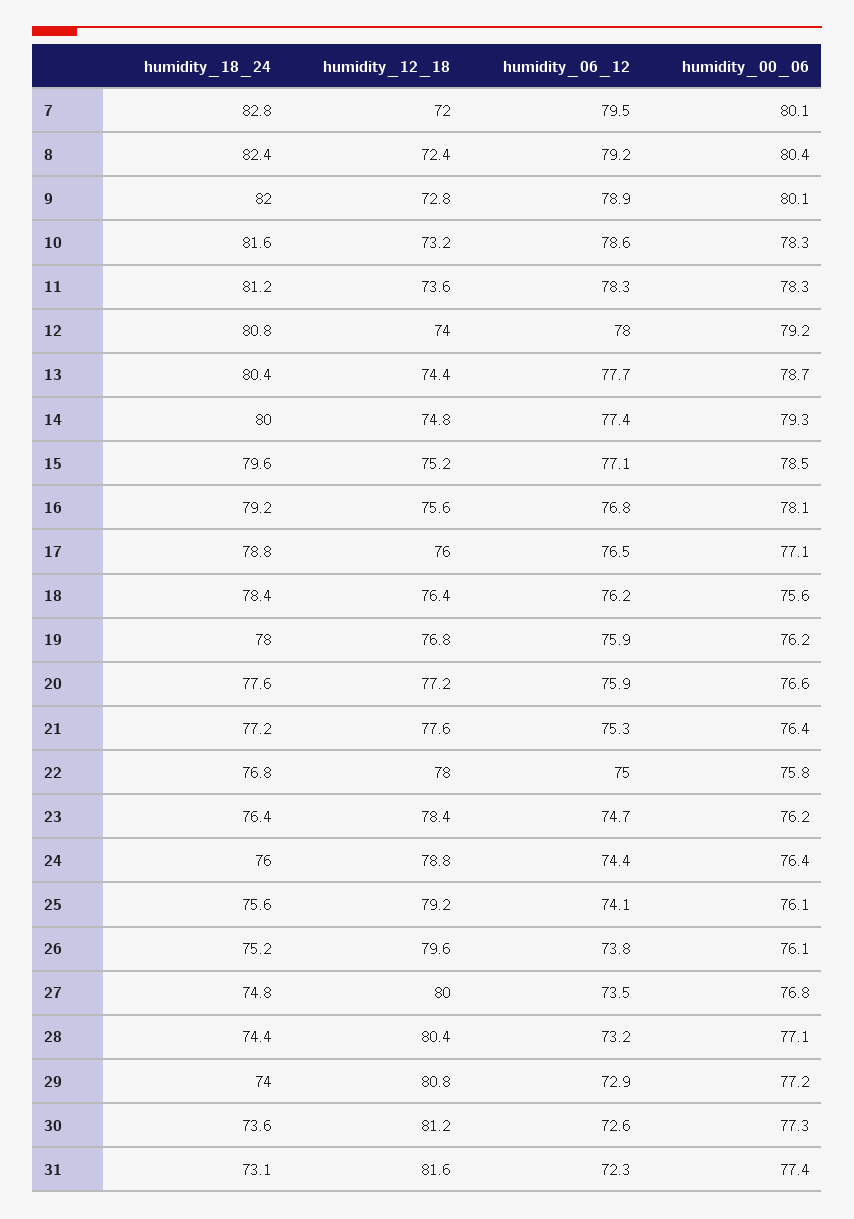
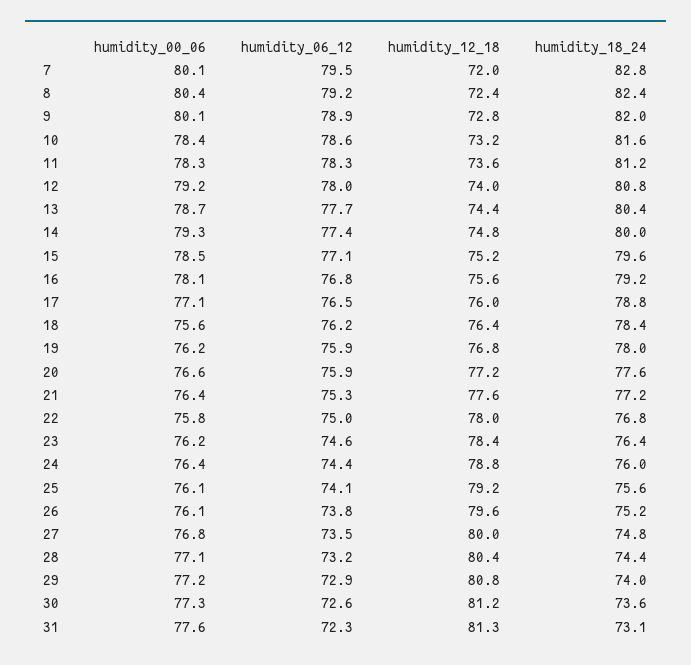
  {
    "humidity_18_24": {
      "7": 82.8,
      "8": 82.4,
      "9": 82,
      "10": 81.6,
      "11": 81.2,
      "12": 80.8,
      "13": 80.4,
      "14": 80,
      "15": 79.6,
      "16": 79.2,
      "17": 78.8,
      "18": 78.4,
      "19": 78,
      "20": 77.6,
      "21": 77.2,
      "22": 76.8,
      "23": 76.4,
      "24": 76,
      "25": 75.6,
      "26": 75.2,
      "27": 74.8,
      "28": 74.4,
      "29": 74,
      "30": 73.6,
      "31": 73.1
    },
    "humidity_12_18": {
      "7": 72,
      "8": 72.4,
      "9": 72.8,
      "10": 73.2,
      "11": 73.6,
      "12": 74,
      "13": 74.4,
      "14": 74.8,
      "15": 75.2,
      "16": 75.6,
      "17": 76,
      "18": 76.4,
      "19": 76.8,
      "20": 77.2,
      "21": 77.6,
      "22": 78,
      "23": 78.4,
      "24": 78.8,
      "25": 79.2,
      "26": 79.6,
      "27": 80,
      "28": 80.4,
      "29": 80.8,
      "30": 81.2,
-     "31": 81.6
+     "31": 81.3
    },
    "humidity_06_12": {
      "7": 79.5,
      "8": 79.2,
      "9": 78.9,
      "10": 78.6,
      "11": 78.3,
      "12": 78,
      "13": 77.7,
      "14": 77.4,
      "15": 77.1,
      "16": 76.8,
      "17": 76.5,
      "18": 76.2,
      "19": 75.9,
      "20": 75.9,
      "21": 75.3,
      "22": 75,
-     "23": 74.7,
+     "23": 74.6,
      "24": 74.4,
      "25": 74.1,
      "26": 73.8,
      "27": 73.5,
      "28": 73.2,
      "29": 72.9,
      "30": 72.6,
      "31": 72.3
    },
    "humidity_00_06": {
      "7": 80.1,
      "8": 80.4,
      "9": 80.1,
-     "10": 78.3,
+     "10": 78.4,
      "11": 78.3,
      "12": 79.2,
      "13": 78.7,
      "14": 79.3,
      "15": 78.5,
      "16": 78.1,
      "17": 77.1,
      "18": 75.6,
      "19": 76.2,
      "20": 76.6,
      "21": 76.4,
      "22": 75.8,
      "23": 76.2,
      "24": 76.4,
      "25": 76.1,
      "26": 76.1,
      "27": 76.8,
      "28": 77.1,
      "29": 77.2,
      "30": 77.3,
-     "31": 77.4
+     "31": 77.6
    }
  }

